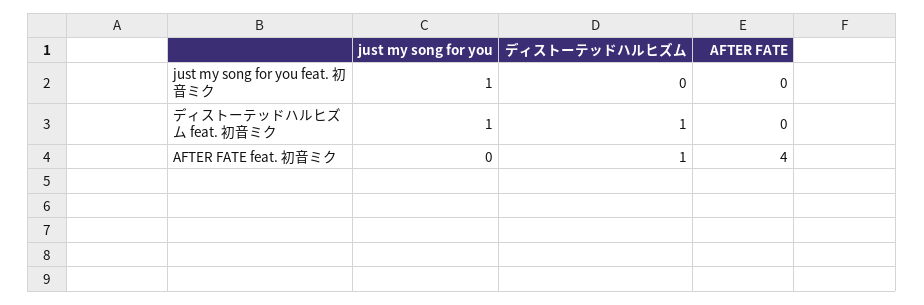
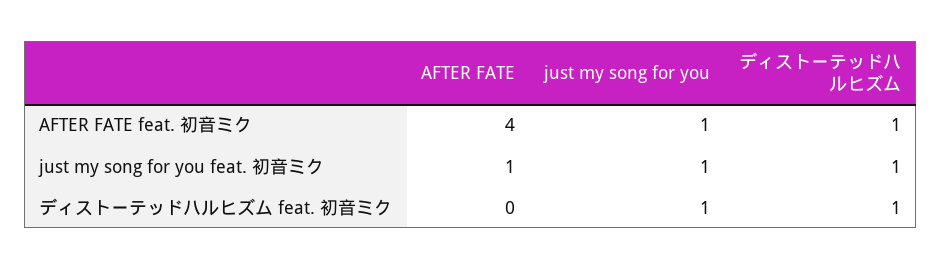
  {
    "just my song for you": {
      "just my song for you feat. 初音ミク": 1,
      "ディストーテッドハルヒズム feat. 初音ミク": 1,
-     "AFTER FATE feat. 初音ミク": 0
+     "AFTER FATE feat. 初音ミク": 1
    },
    "ディストーテッドハルヒズム": {
-     "just my song for you feat. 初音ミク": 0,
+     "just my song for you feat. 初音ミク": 1,
      "ディストーテッドハルヒズム feat. 初音ミク": 1,
      "AFTER FATE feat. 初音ミク": 1
    },
    "AFTER FATE": {
-     "just my song for you feat. 初音ミク": 0,
+     "just my song for you feat. 初音ミク": 1,
      "ディストーテッドハルヒズム feat. 初音ミク": 0,
      "AFTER FATE feat. 初音ミク": 4
    }
  }

